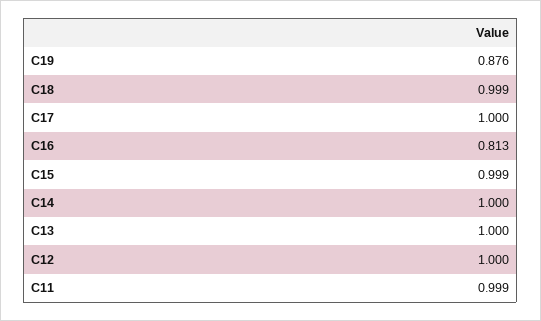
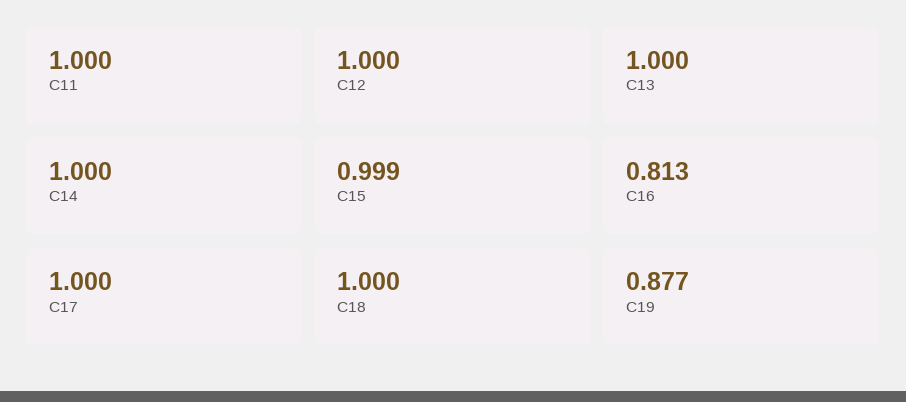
  {
-   "C19": 0.876,
+   "C19": 0.877,
-   "C18": 0.999,
+   "C18": 1,
    "C17": 1,
    "C16": 0.813,
    "C15": 0.999,
    "C14": 1,
    "C13": 1,
    "C12": 1,
-   "C11": 0.999
+   "C11": 1
  }

